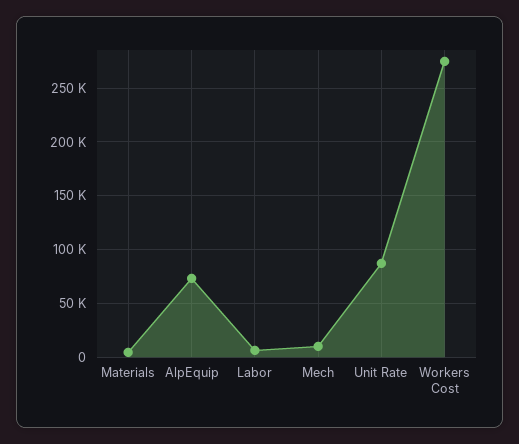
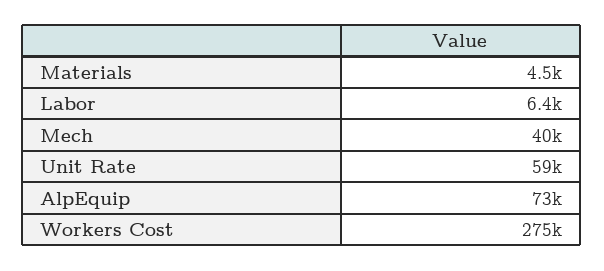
  {
    "Materials": 4500,
    "AlpEquip": 73000,
    "Labor": 6400,
-   "Mech": 10000,
+   "Mech": 40000,
-   "Unit Rate": 90000,
+   "Unit Rate": 59000,
    "Workers Cost": 275000
  }

